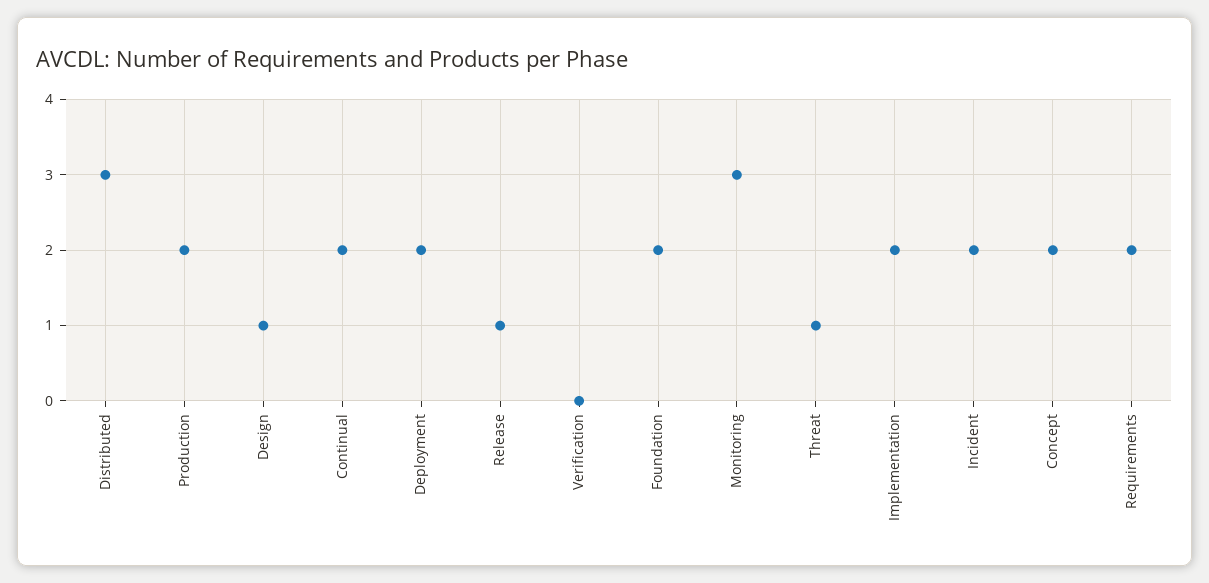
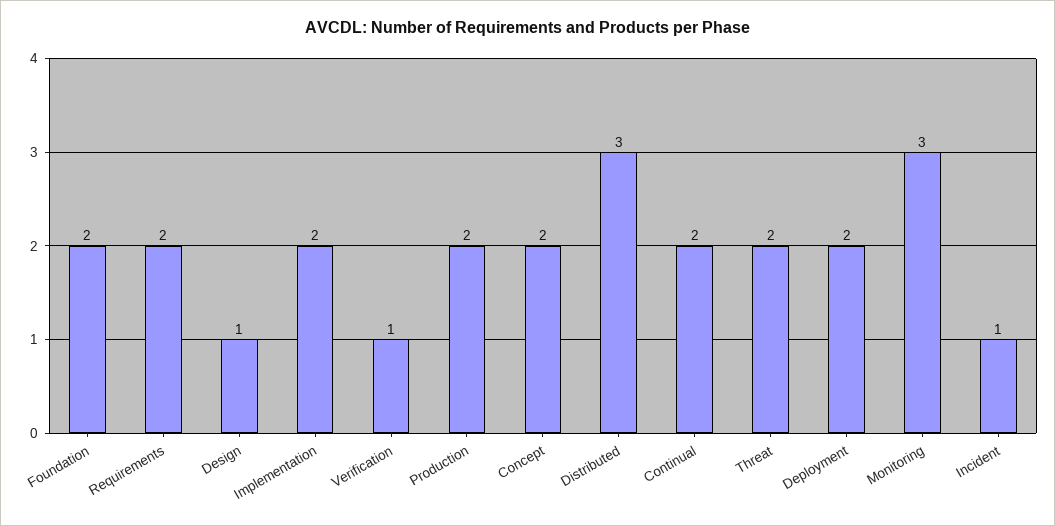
  {
    "Distributed": 3,
    "Production": 2,
    "Design": 1,
    "Continual": 2,
    "Deployment": 2,
-   "Release": 1,
-   "Verification": 0,
+   "Verification": 1,
    "Foundation": 2,
    "Monitoring": 3,
-   "Threat": 1,
+   "Threat": 2,
    "Implementation": 2,
-   "Incident": 2,
+   "Incident": 1,
    "Concept": 2,
    "Requirements": 2
  }

